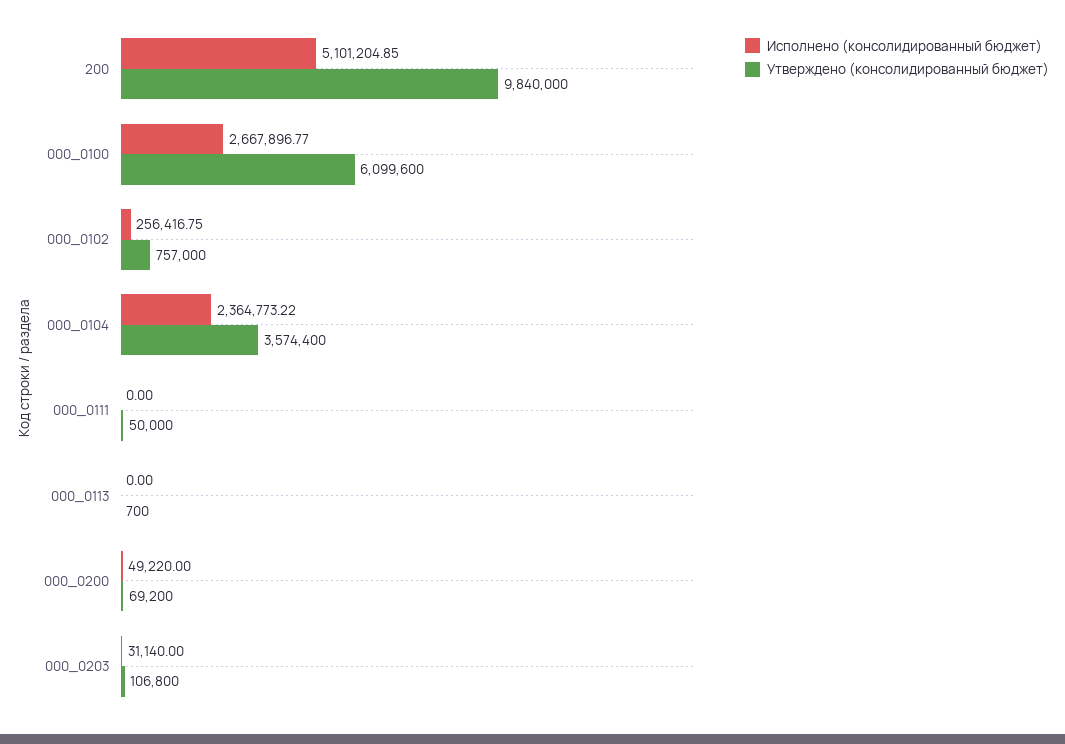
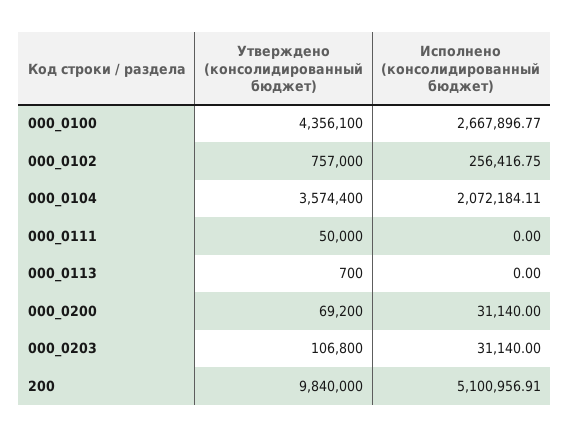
  {
    "Исполнено (консолидированный бюджет)": {
-     "200": 5101204.85,
+     "200": 5100956.91,
      "000_0100": 2667896.77,
      "000_0102": 256416.75,
-     "000_0104": 2364773.22,
+     "000_0104": 2072184.11,
      "000_0111": 0,
      "000_0113": 0,
-     "000_0200": 49220,
+     "000_0200": 31140,
      "000_0203": 31140
    },
    "Утверждено (консолидированный бюджет)": {
      "200": 9840000,
-     "000_0100": 6099600,
+     "000_0100": 4356100,
      "000_0102": 757000,
      "000_0104": 3574400,
      "000_0111": 50000,
      "000_0113": 700,
      "000_0200": 69200,
      "000_0203": 106800
    }
  }

